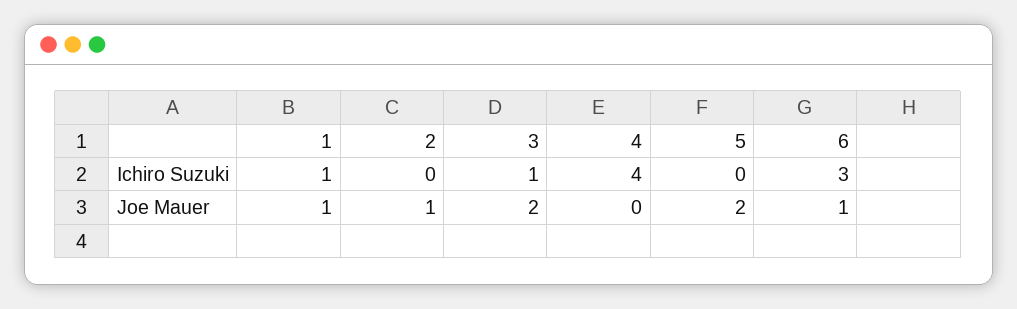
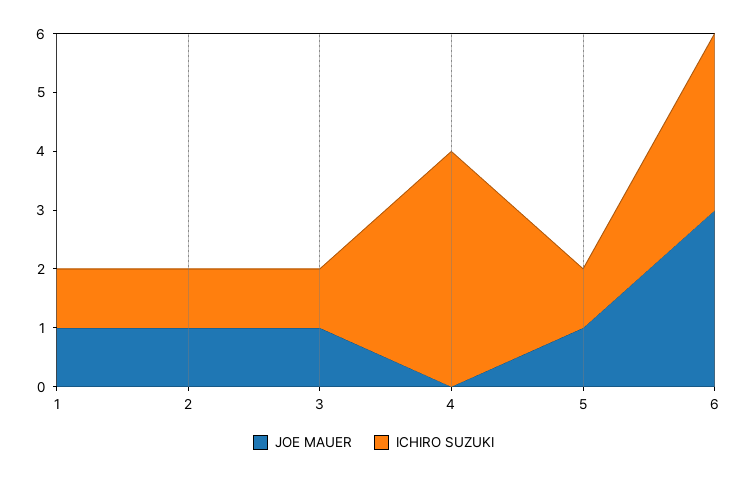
  {
    "Ichiro Suzuki": {
      "1": 1,
-     "2": 0,
+     "2": 1,
      "3": 1,
      "4": 4,
-     "5": 0,
+     "5": 1,
      "6": 3
    },
    "Joe Mauer": {
      "1": 1,
      "2": 1,
-     "3": 2,
+     "3": 1,
      "4": 0,
-     "5": 2,
+     "5": 1,
-     "6": 1
+     "6": 3
    }
  }

